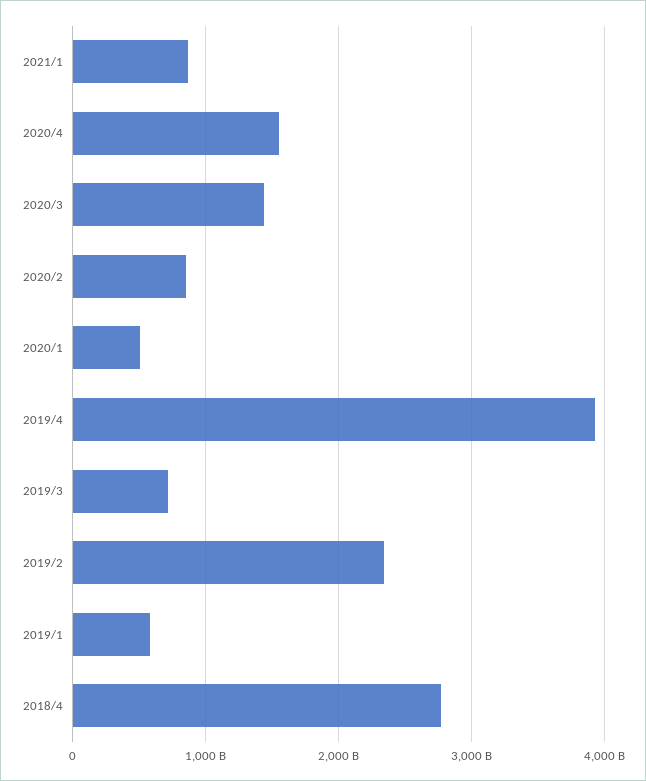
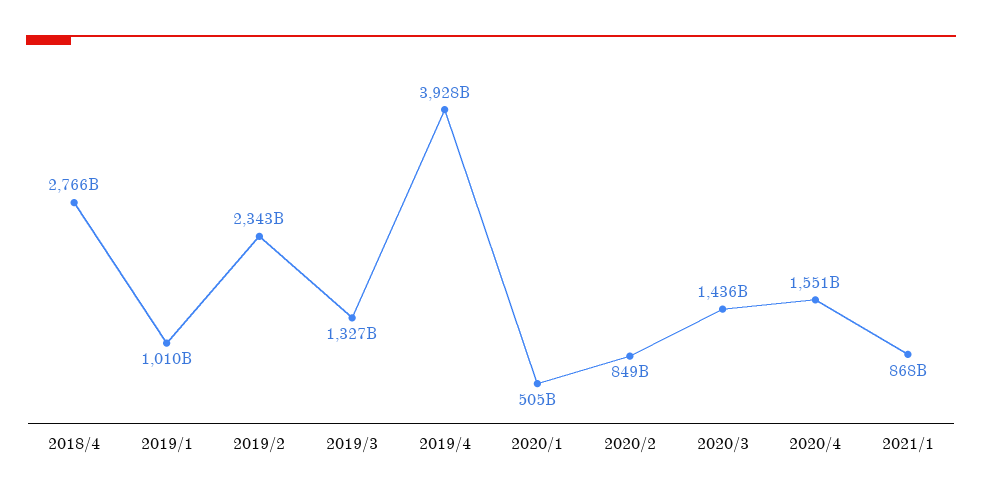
  {
    "2021/1": 868000000000,
    "2020/4": 1551000000000,
    "2020/3": 1436000000000,
    "2020/2": 849000000000,
    "2020/1": 505000000000,
    "2019/4": 3928000000000,
-   "2019/3": 700000000000,
+   "2019/3": 1327000000000,
    "2019/2": 2343000000000,
-   "2019/1": 600000000000,
+   "2019/1": 1010000000000,
    "2018/4": 2766000000000
  }

